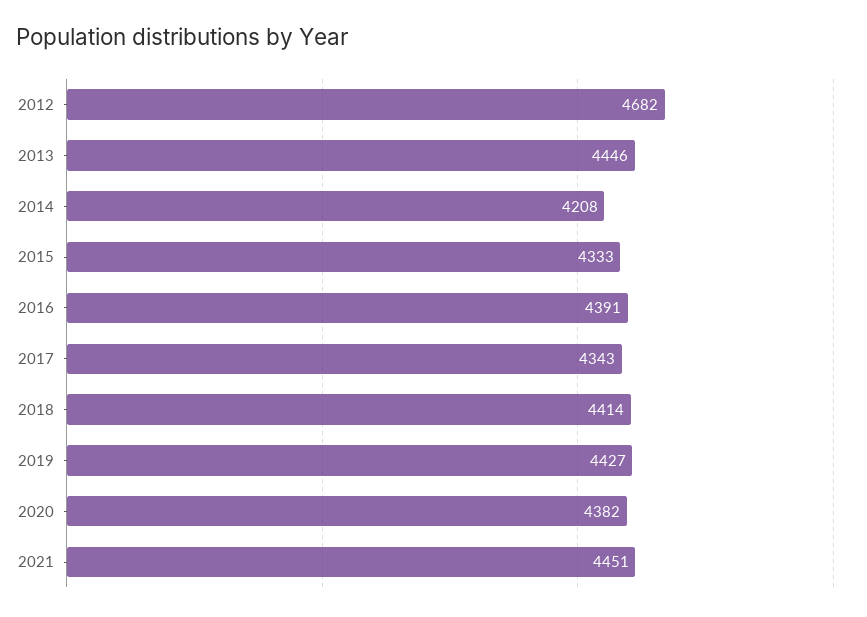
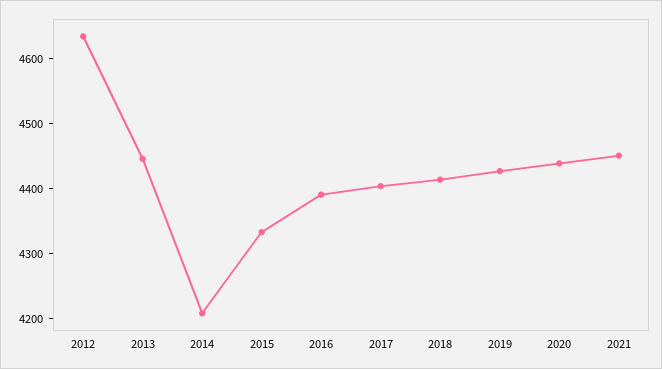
  {
-   "2012": 4682,
+   "2012": 4640,
    "2013": 4446,
    "2014": 4208,
    "2015": 4333,
    "2016": 4391,
-   "2017": 4343,
+   "2017": 4400,
    "2018": 4414,
    "2019": 4427,
-   "2020": 4382,
+   "2020": 4440,
    "2021": 4451
  }

